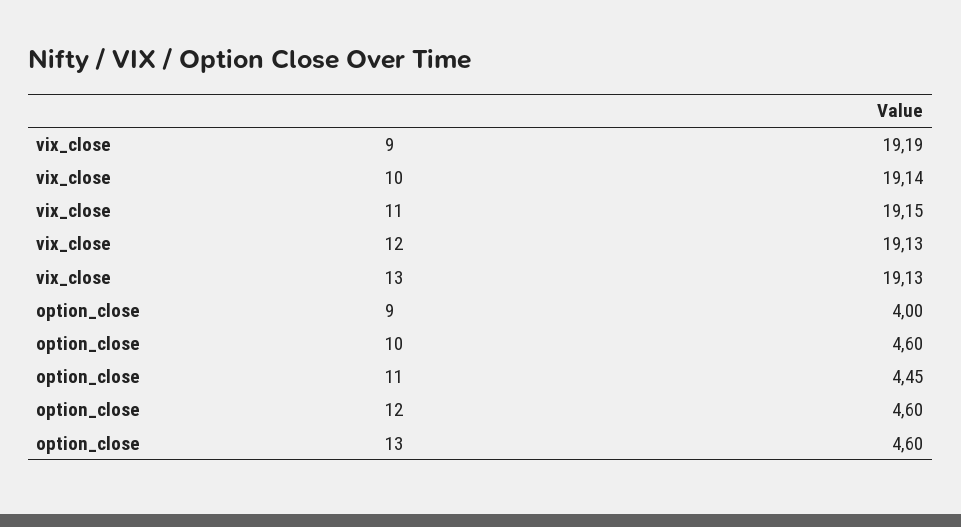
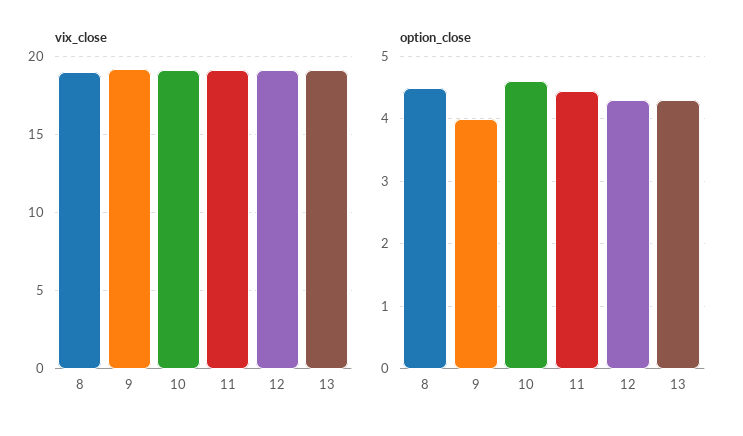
  {
    "vix_close": {
      "9": 19.19,
      "10": 19.14,
      "11": 19.15,
      "12": 19.13,
-     "13": 19.13
+     "13": 19.13,
+     "8": 19
    },
    "option_close": {
      "9": 4,
      "10": 4.6,
      "11": 4.45,
-     "12": 4.6,
+     "12": 4.3,
-     "13": 4.6
+     "13": 4.3,
+     "8": 4.5
    }
  }

